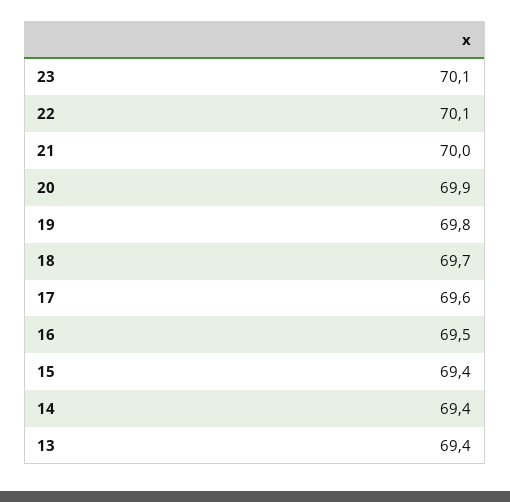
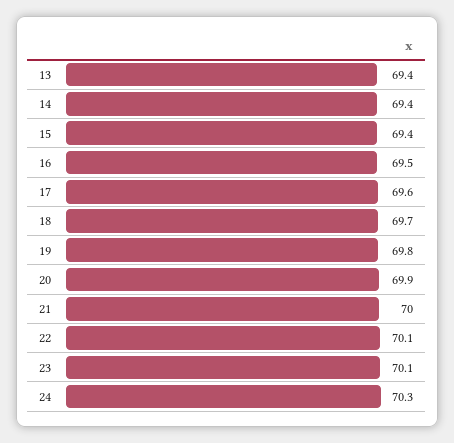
  {
    "23": 70.1,
    "22": 70.1,
    "21": 70,
    "20": 69.9,
    "19": 69.8,
    "18": 69.7,
    "17": 69.6,
    "16": 69.5,
    "15": 69.4,
    "14": 69.4,
-   "13": 69.4
+   "13": 69.4,
+   "24": 70.3
  }

